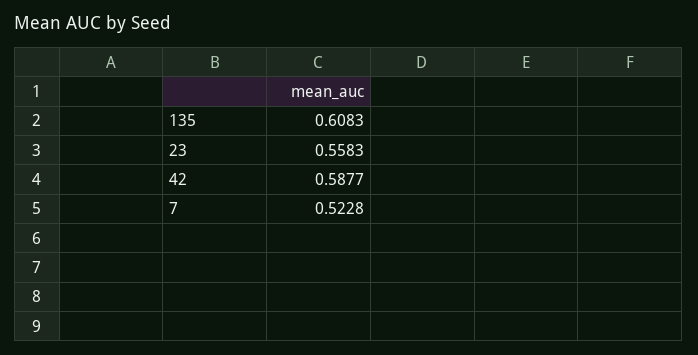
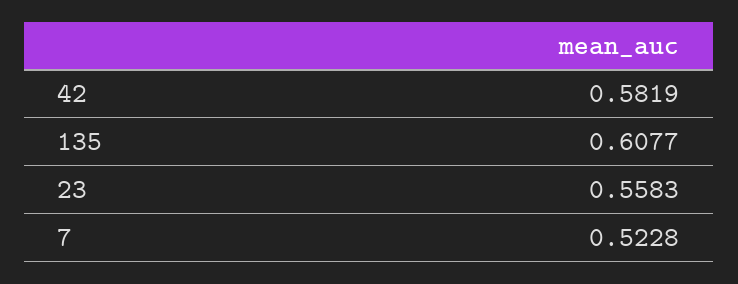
  {
-   "135": 0.6083,
+   "135": 0.6077,
    "23": 0.5583,
-   "42": 0.5877,
+   "42": 0.5819,
    "7": 0.5228
  }

